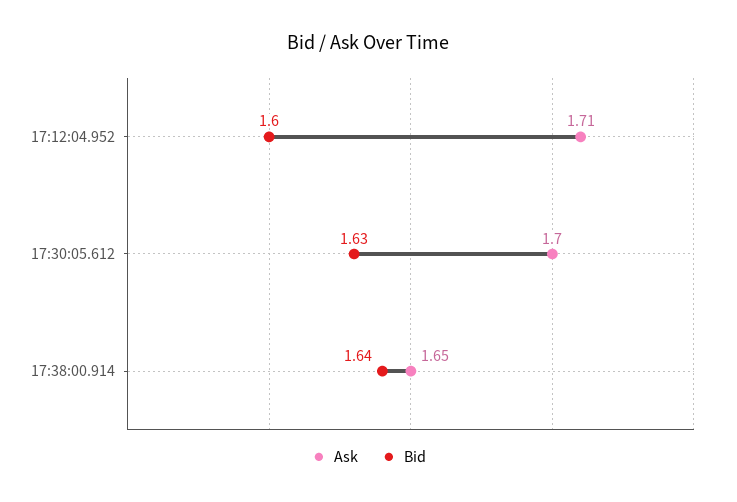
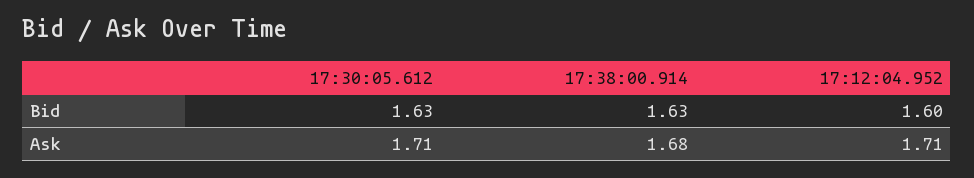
  {
    "Ask": {
      "17:12:04.952": 1.71,
-     "17:30:05.612": 1.7,
+     "17:30:05.612": 1.71,
-     "17:38:00.914": 1.65
+     "17:38:00.914": 1.68
    },
    "Bid": {
      "17:12:04.952": 1.6,
      "17:30:05.612": 1.63,
-     "17:38:00.914": 1.64
+     "17:38:00.914": 1.63
    }
  }

